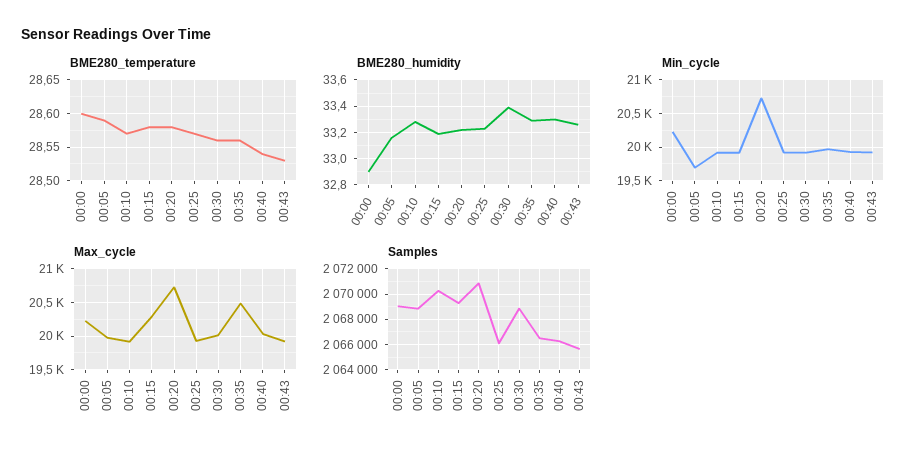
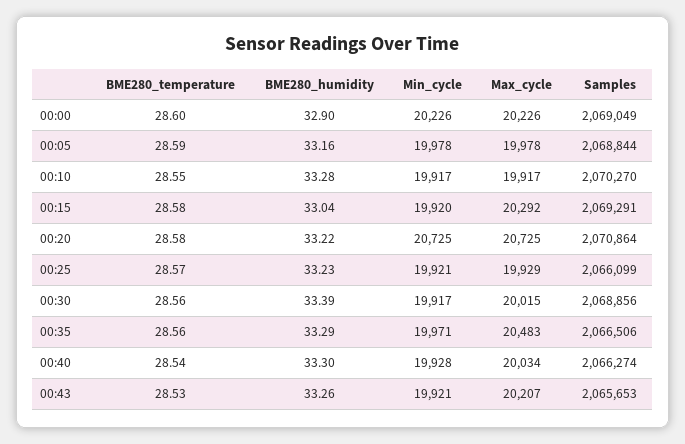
  {
    "BME280_temperature": {
      "00:00": 28.6,
      "00:05": 28.59,
-     "00:10": 28.57,
+     "00:10": 28.55,
      "00:15": 28.58,
      "00:20": 28.58,
      "00:25": 28.57,
      "00:30": 28.56,
      "00:35": 28.56,
      "00:40": 28.54,
      "00:43": 28.53
    },
    "BME280_humidity": {
      "00:00": 32.9,
      "00:05": 33.16,
      "00:10": 33.28,
-     "00:15": 33.2,
+     "00:15": 33.04,
      "00:20": 33.22,
      "00:25": 33.23,
      "00:30": 33.39,
      "00:35": 33.29,
      "00:40": 33.3,
      "00:43": 33.26
    },
    "Min_cycle": {
      "00:00": 20226,
-     "00:05": 19700,
+     "00:05": 19978,
      "00:10": 19917,
      "00:15": 19920,
      "00:20": 20725,
      "00:25": 19921,
      "00:30": 19917,
      "00:35": 19971,
      "00:40": 19928,
      "00:43": 19921
    },
    "Max_cycle": {
      "00:00": 20226,
      "00:05": 19978,
      "00:10": 19917,
      "00:15": 20292,
      "00:20": 20725,
      "00:25": 19929,
      "00:30": 20015,
      "00:35": 20483,
      "00:40": 20034,
-     "00:43": 19900
+     "00:43": 20207
    },
    "Samples": {
      "00:00": 2069049,
      "00:05": 2068844,
      "00:10": 2070270,
      "00:15": 2069291,
      "00:20": 2070864,
      "00:25": 2066099,
      "00:30": 2068856,
      "00:35": 2066506,
      "00:40": 2066274,
      "00:43": 2065653
    }
  }

